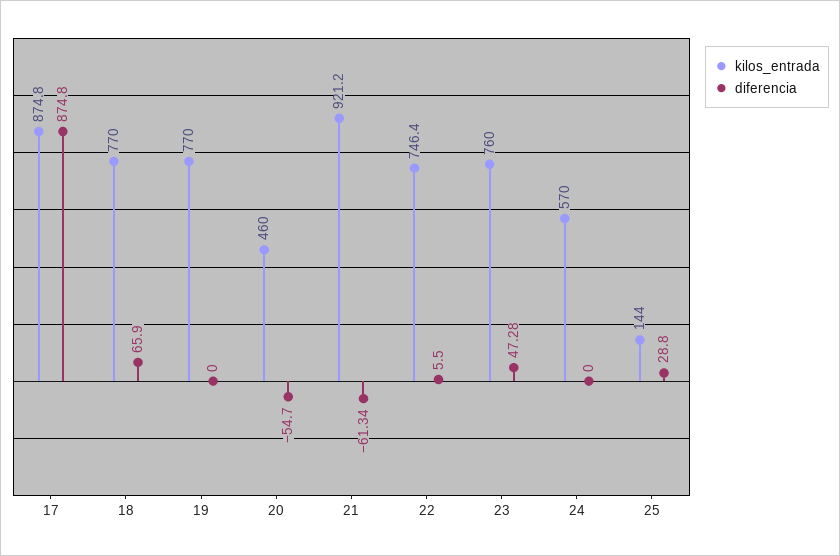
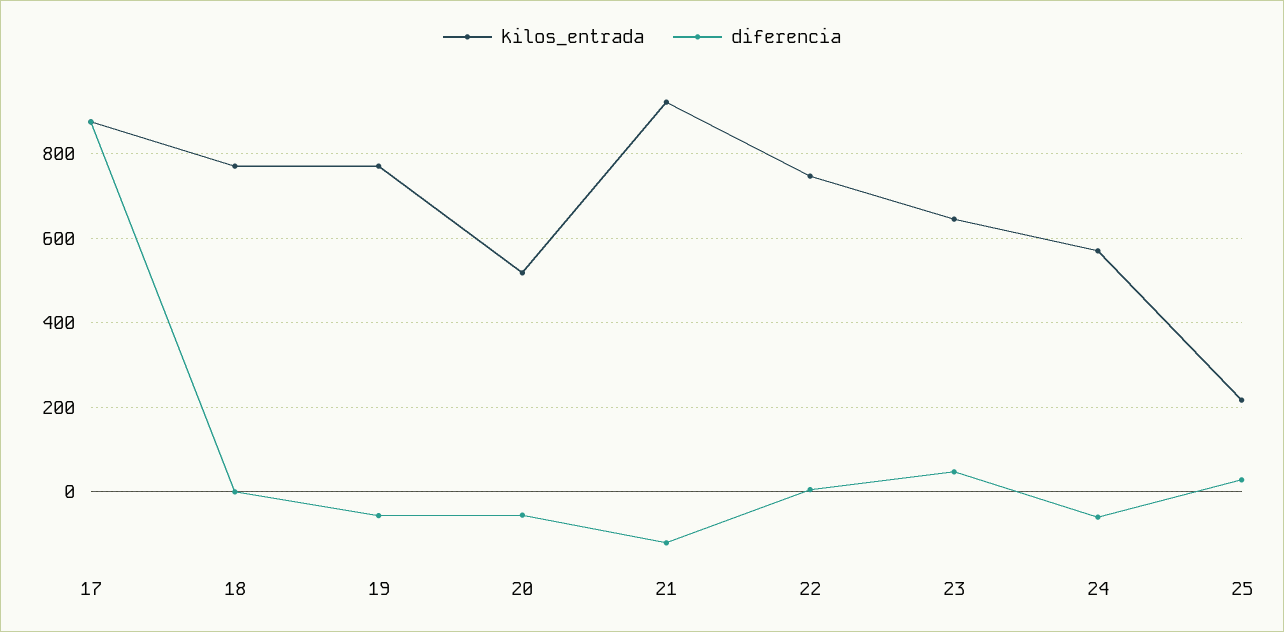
  {
    "kilos_entrada": {
      "17": 874.8,
      "18": 770,
      "19": 770,
-     "20": 460,
+     "20": 520,
      "21": 921.2,
      "22": 746.4,
-     "23": 760,
+     "23": 640,
      "24": 570,
-     "25": 144
+     "25": 220
    },
    "diferencia": {
      "17": 874.8,
-     "18": 65.9,
+     "18": 0,
-     "19": 0,
+     "19": -60,
      "20": -54.7,
-     "21": -61.34,
+     "21": -120,
      "22": 5.5,
      "23": 47.28,
-     "24": 0,
+     "24": -60,
      "25": 28.8
    }
  }

